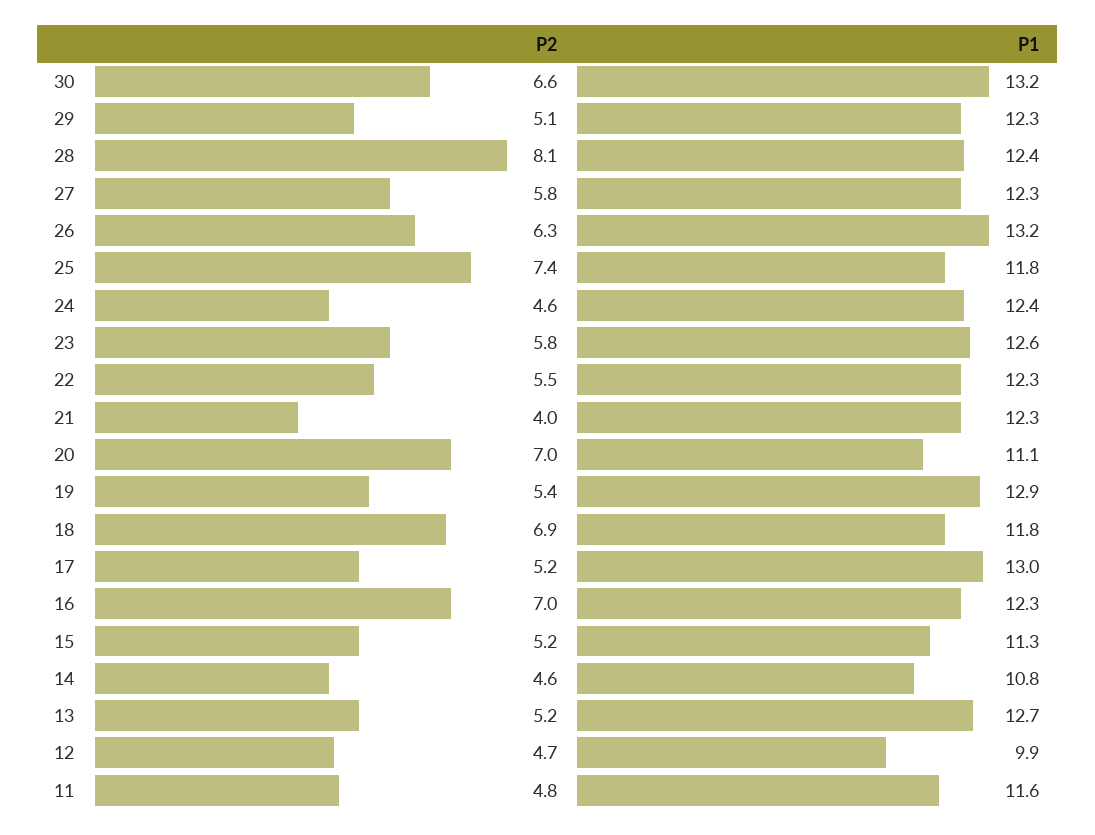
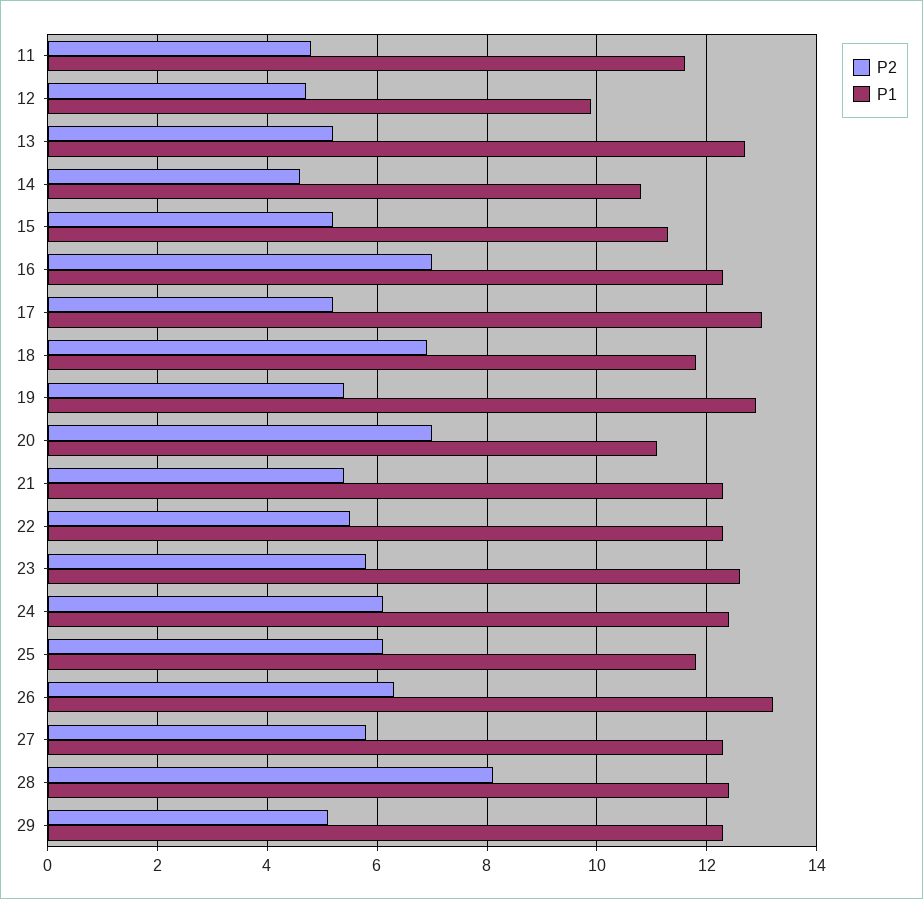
  {
    "P2": {
-     "30": 6.6,
      "29": 5.1,
      "28": 8.1,
      "27": 5.8,
      "26": 6.3,
-     "25": 7.4,
+     "25": 6,
-     "24": 4.6,
+     "24": 6,
      "23": 5.8,
      "22": 5.5,
-     "21": 4,
+     "21": 5.5,
      "20": 7,
      "19": 5.4,
      "18": 6.9,
      "17": 5.2,
      "16": 7,
      "15": 5.2,
      "14": 4.6,
      "13": 5.2,
      "12": 4.7,
      "11": 4.8
    },
    "P1": {
-     "30": 13.2,
      "29": 12.3,
      "28": 12.4,
      "27": 12.3,
      "26": 13.2,
      "25": 11.8,
      "24": 12.4,
      "23": 12.6,
      "22": 12.3,
      "21": 12.3,
      "20": 11.1,
      "19": 12.9,
      "18": 11.8,
      "17": 13,
      "16": 12.3,
      "15": 11.3,
      "14": 10.8,
      "13": 12.7,
      "12": 9.9,
      "11": 11.6
    }
  }

